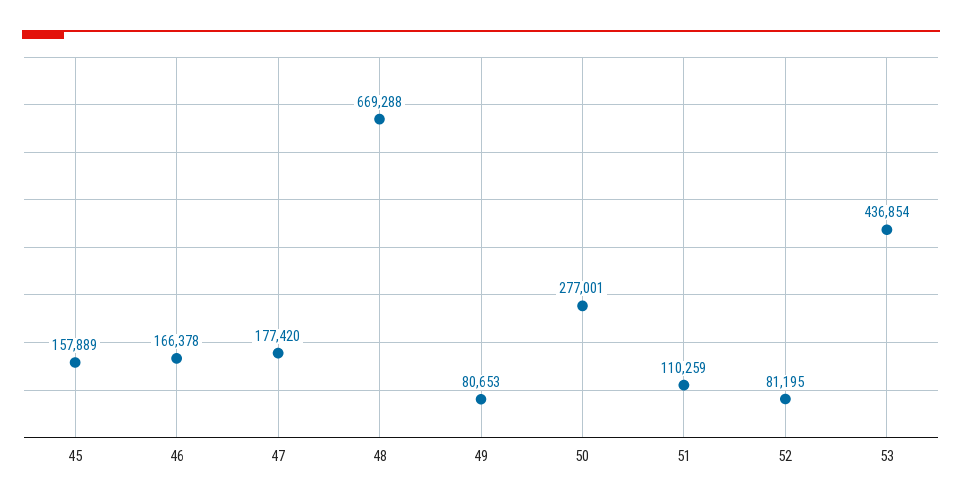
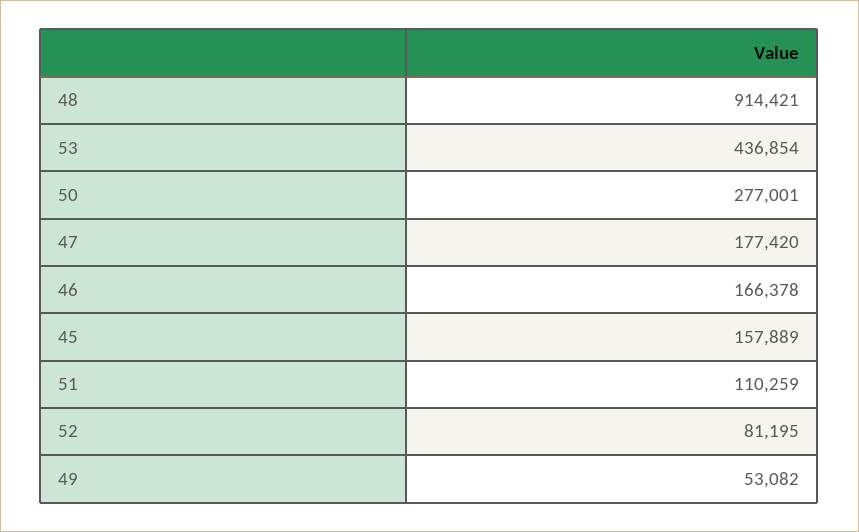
  {
    "45": 157889,
    "46": 166378,
    "47": 177420,
-   "48": 669288,
+   "48": 914421,
-   "49": 80653,
+   "49": 53082,
    "50": 277001,
    "51": 110259,
    "52": 81195,
    "53": 436854
  }

